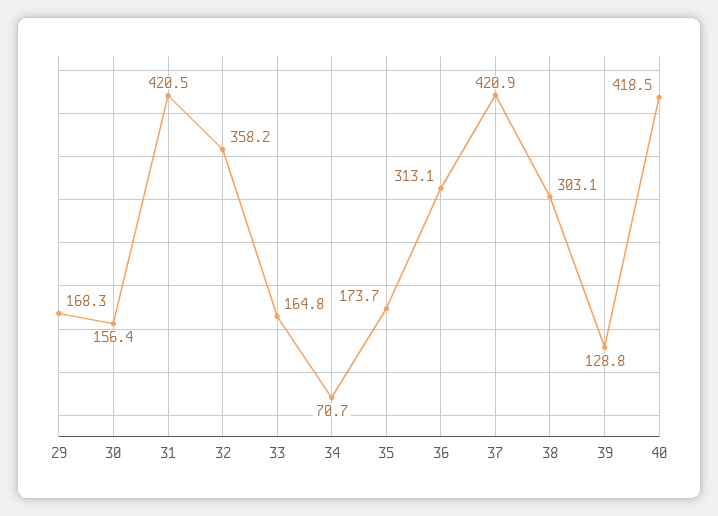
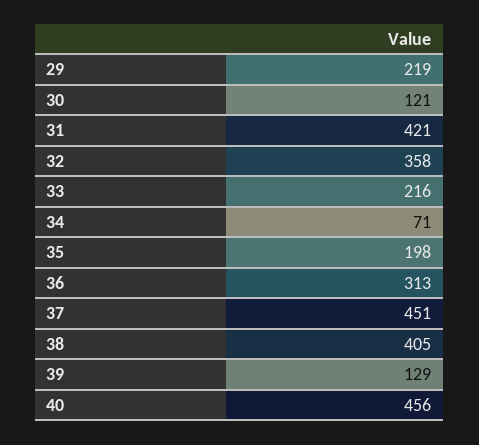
  {
-   "29": 168.3,
+   "29": 219,
-   "30": 156.4,
+   "30": 121,
    "31": 420.5,
    "32": 358.2,
-   "33": 164.8,
+   "33": 216,
    "34": 70.7,
-   "35": 173.7,
+   "35": 198,
    "36": 313.1,
-   "37": 420.9,
+   "37": 451,
-   "38": 303.1,
+   "38": 405,
    "39": 128.8,
-   "40": 418.5
+   "40": 456
  }

